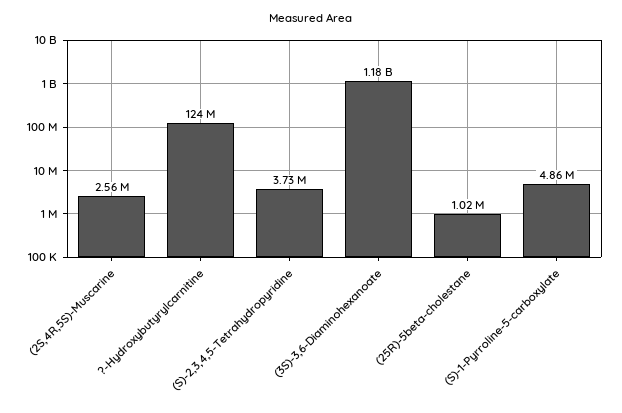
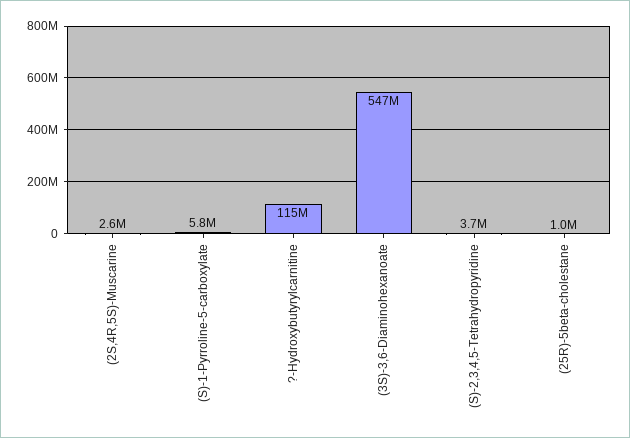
  {
    "(2S,4R,5S)-Muscarine": 2560000,
-   "?-Hydroxybutyrylcarnitine": 124000000,
+   "?-Hydroxybutyrylcarnitine": 115000000,
    "(S)-2,3,4,5-Tetrahydropyridine": 3730000,
-   "(3S)-3,6-Diaminohexanoate": 1180000000,
+   "(3S)-3,6-Diaminohexanoate": 547000000,
    "(25R)-5beta-cholestane": 1020000,
-   "(S)-1-Pyrroline-5-carboxylate": 4860000
+   "(S)-1-Pyrroline-5-carboxylate": 5800000
  }

